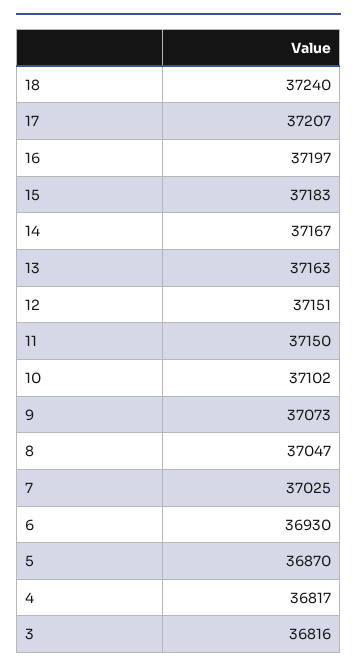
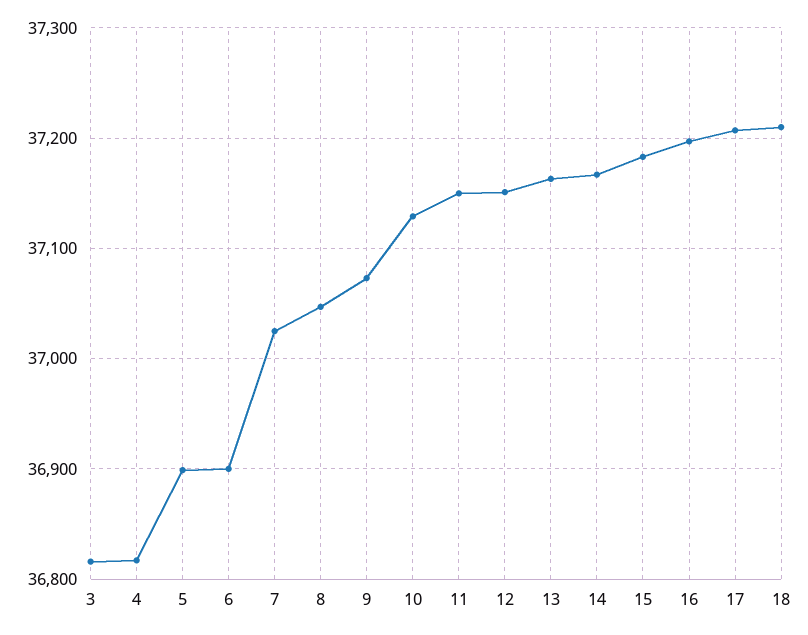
  {
-   "18": 37240,
+   "18": 37210,
    "17": 37207,
    "16": 37197,
    "15": 37183,
    "14": 37167,
    "13": 37163,
    "12": 37151,
    "11": 37150,
-   "10": 37102,
+   "10": 37130,
    "9": 37073,
    "8": 37047,
    "7": 37025,
-   "6": 36930,
+   "6": 36900,
-   "5": 36870,
+   "5": 36900,
    "4": 36817,
    "3": 36816
  }

